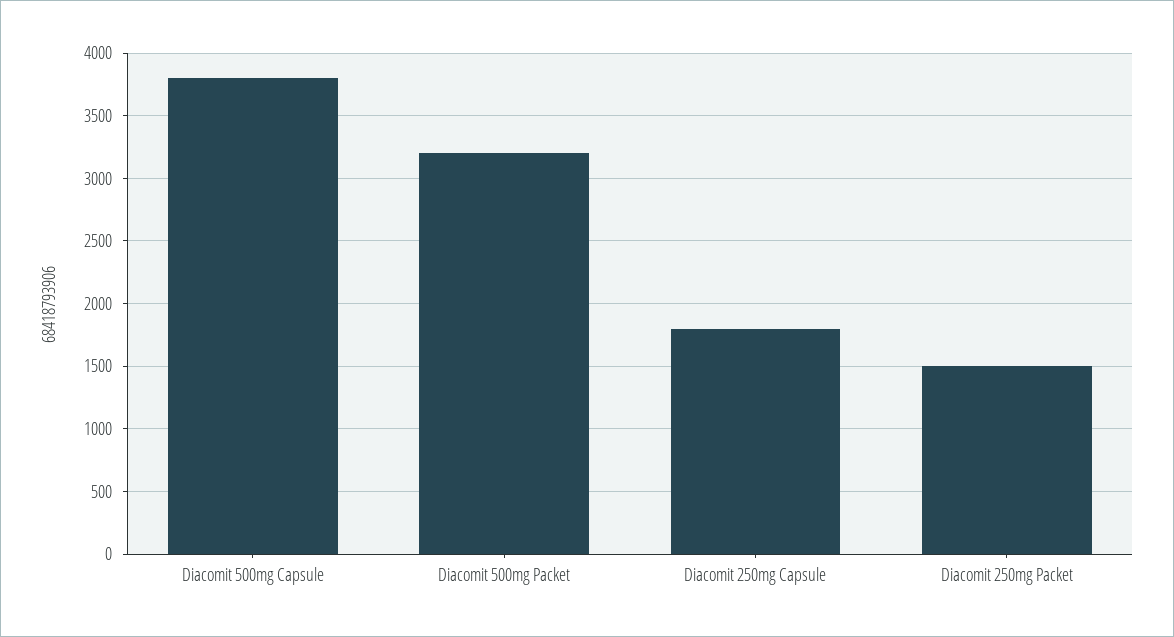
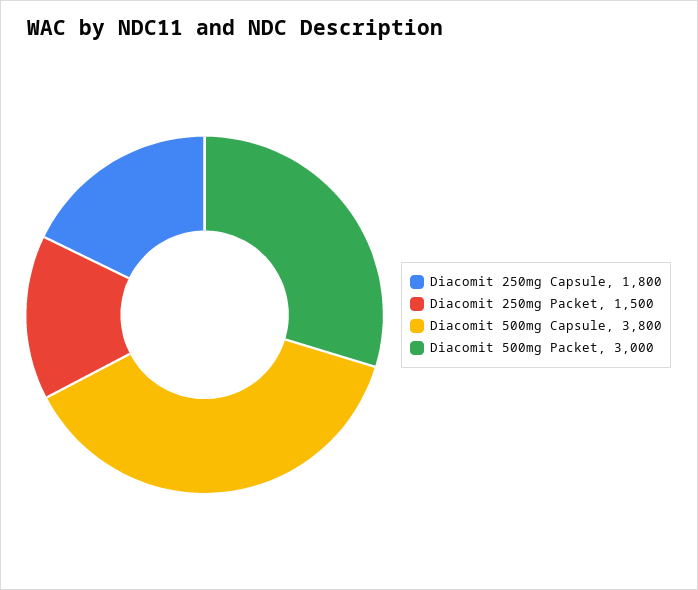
  {
    "Diacomit 500mg Capsule": 3800,
-   "Diacomit 500mg Packet": 3200,
+   "Diacomit 500mg Packet": 3000,
    "Diacomit 250mg Capsule": 1800,
    "Diacomit 250mg Packet": 1500
  }

